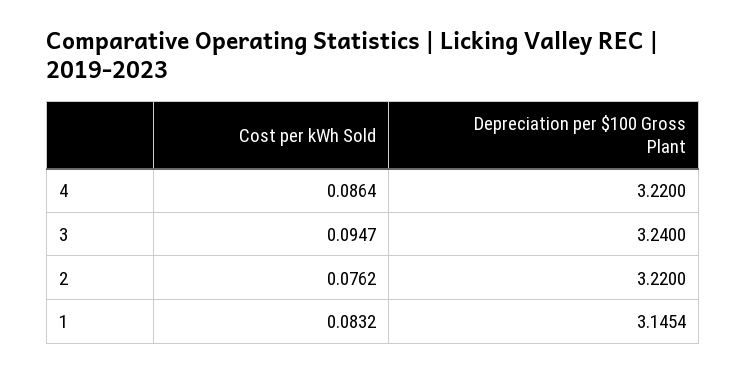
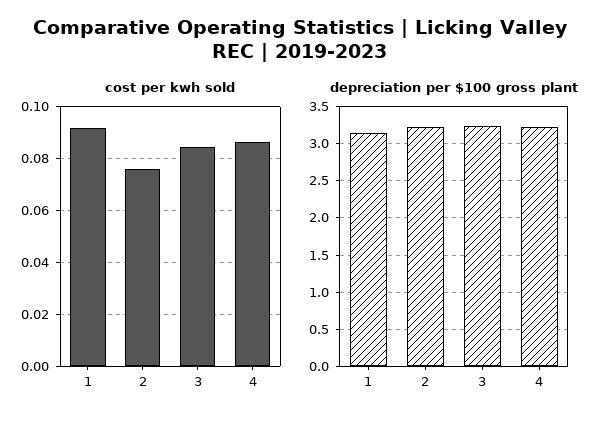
  {
    "Cost per kWh Sold": {
      "4": 0.0864,
-     "3": 0.0947,
+     "3": 0.085,
      "2": 0.0762,
-     "1": 0.0832
+     "1": 0.0925
    },
    "Depreciation per $100 Gross Plant": {
      "4": 3.22,
      "3": 3.24,
      "2": 3.22,
      "1": 3.1454
    }
  }

